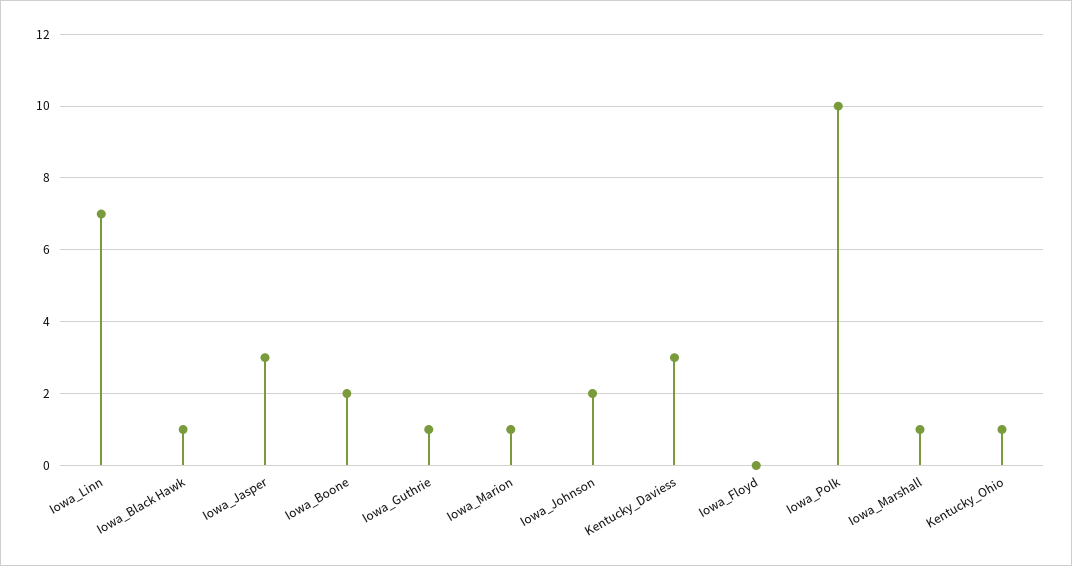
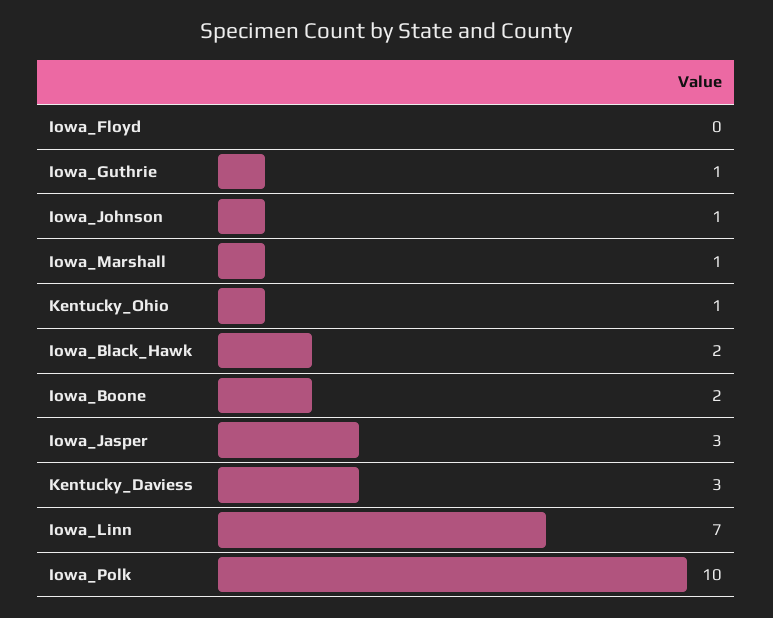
  {
    "Iowa_Linn": 7,
-   "Iowa_Black Hawk": 1,
+   "Iowa_Black Hawk": 2,
    "Iowa_Jasper": 3,
    "Iowa_Boone": 2,
    "Iowa_Guthrie": 1,
-   "Iowa_Marion": 1,
-   "Iowa_Johnson": 2,
+   "Iowa_Johnson": 1,
    "Kentucky_Daviess": 3,
    "Iowa_Floyd": 0,
    "Iowa_Polk": 10,
    "Iowa_Marshall": 1,
    "Kentucky_Ohio": 1
  }

